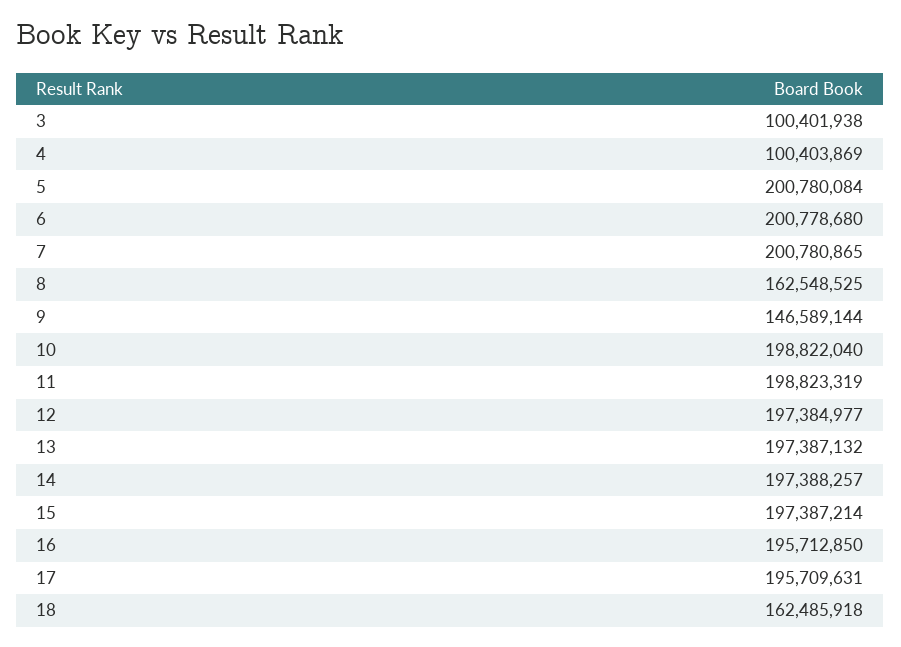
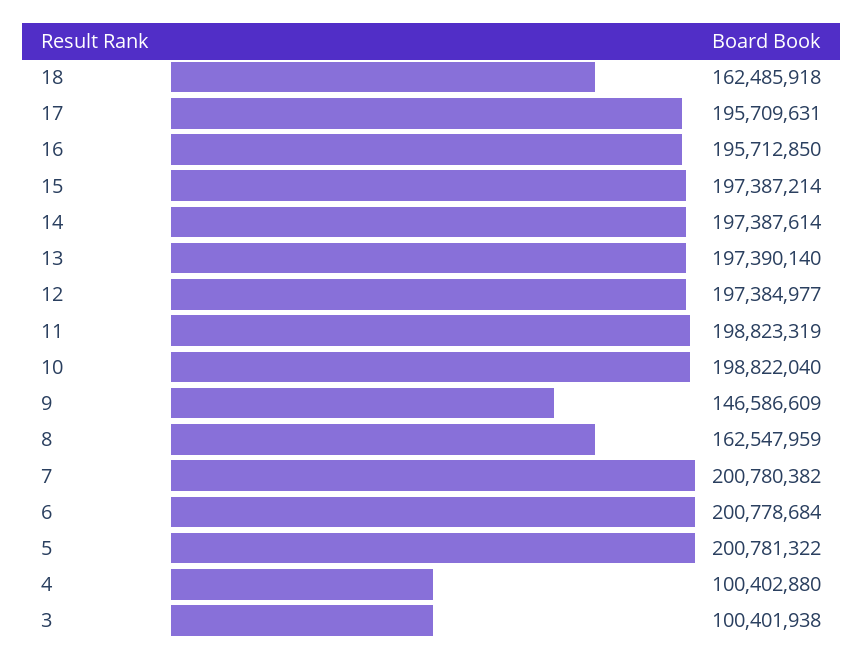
  {
    "3": 100401938,
-   "4": 100403869,
+   "4": 100402880,
-   "5": 200780084,
+   "5": 200781322,
-   "6": 200778680,
+   "6": 200778684,
-   "7": 200780865,
+   "7": 200780382,
-   "8": 162548525,
+   "8": 162547959,
-   "9": 146589144,
+   "9": 146586609,
    "10": 198822040,
    "11": 198823319,
    "12": 197384977,
-   "13": 197387132,
+   "13": 197390140,
-   "14": 197388257,
+   "14": 197387614,
    "15": 197387214,
    "16": 195712850,
    "17": 195709631,
    "18": 162485918
  }

